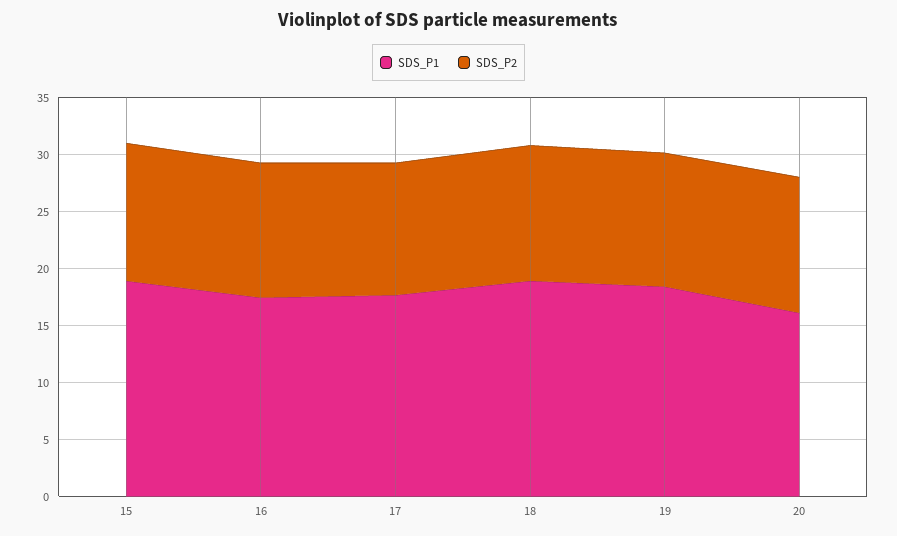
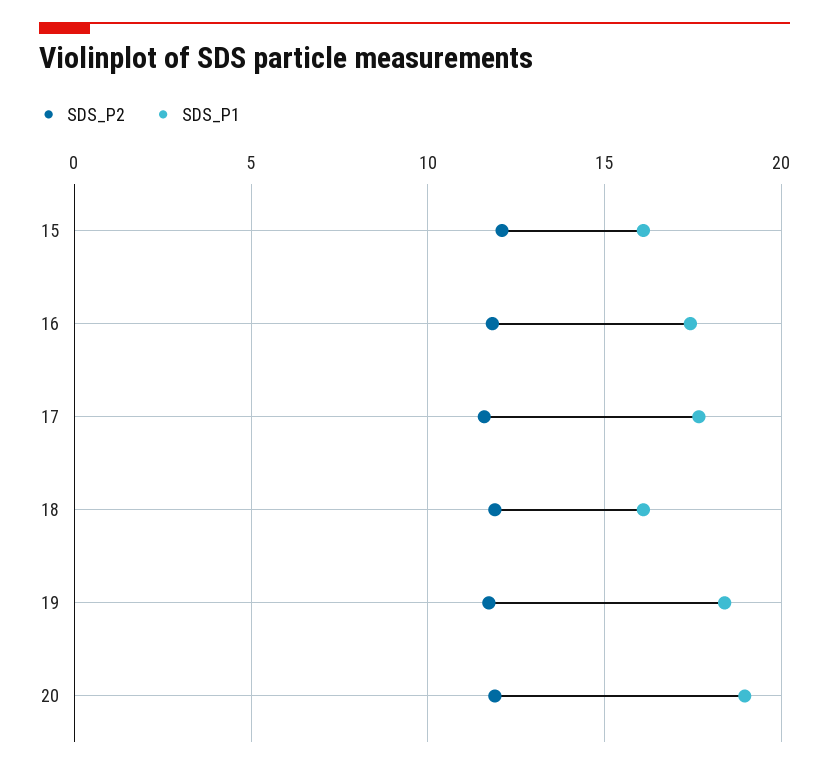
  {
    "SDS_P1": {
-     "15": 19,
+     "15": 16,
      "16": 17.5,
      "17": 17.5,
-     "18": 19,
+     "18": 16,
      "19": 18.5,
-     "20": 16
+     "20": 19
    },
    "SDS_P2": {
      "15": 12,
      "16": 12,
      "17": 11.5,
      "18": 12,
      "19": 11.5,
      "20": 12
    }
  }

